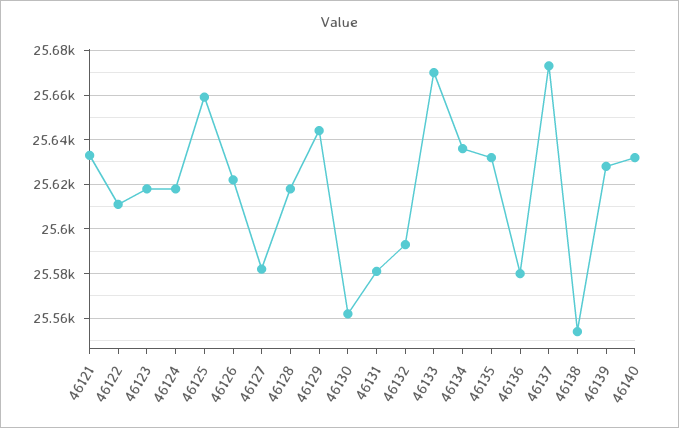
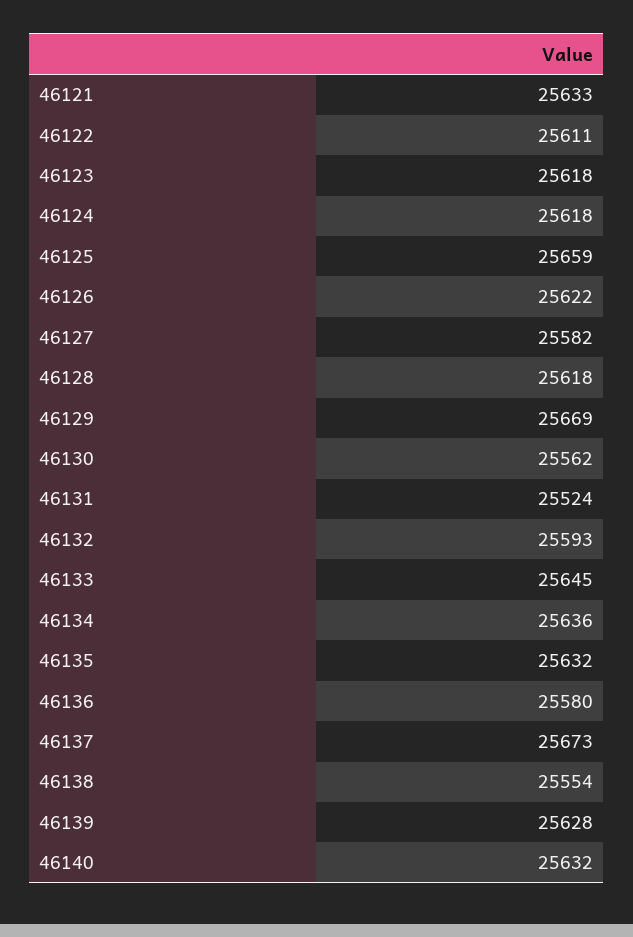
  {
    "46121": 25633,
    "46122": 25611,
    "46123": 25618,
    "46124": 25618,
    "46125": 25659,
    "46126": 25622,
    "46127": 25582,
    "46128": 25618,
-   "46129": 25645,
+   "46129": 25669,
    "46130": 25562,
-   "46131": 25580,
+   "46131": 25524,
    "46132": 25593,
-   "46133": 25670,
+   "46133": 25645,
    "46134": 25636,
    "46135": 25632,
    "46136": 25580,
    "46137": 25673,
    "46138": 25554,
    "46139": 25628,
    "46140": 25632
  }

